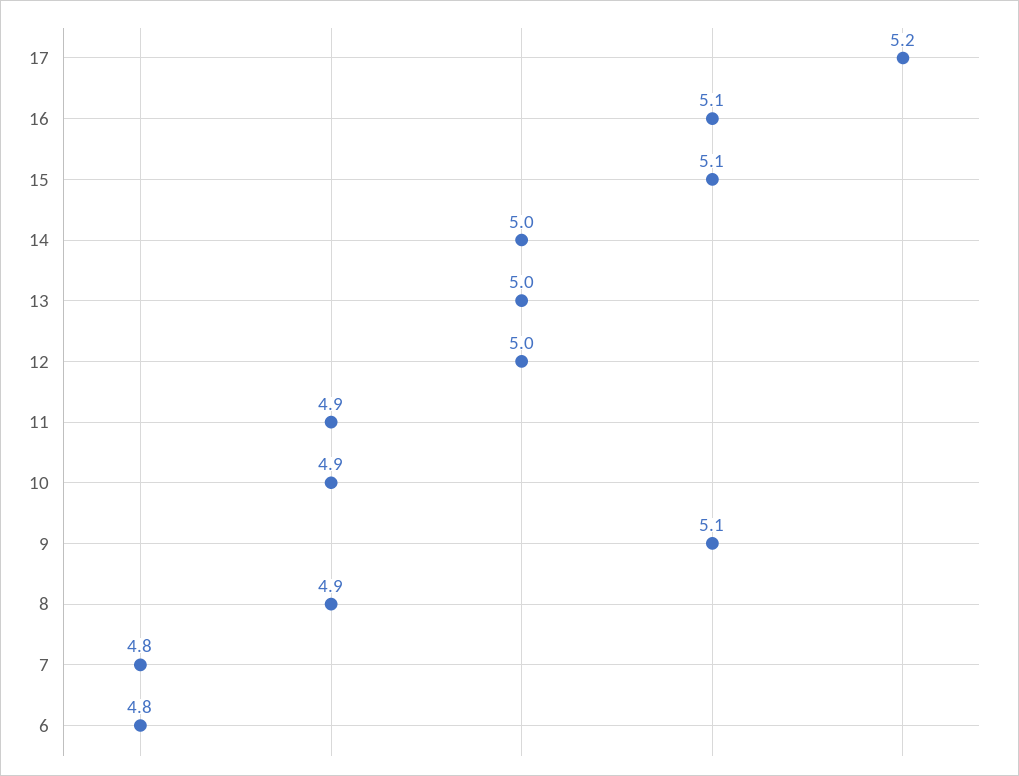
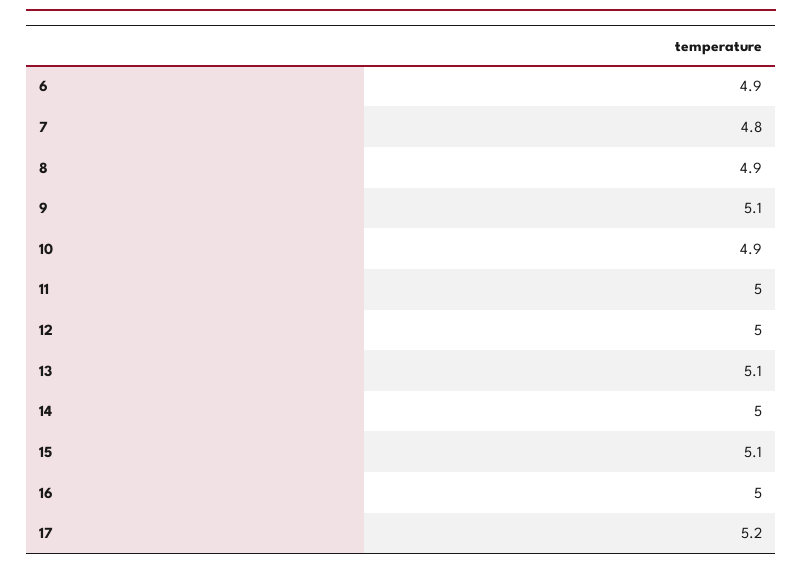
  {
    "17": 5.2,
-   "16": 5.1,
+   "16": 5,
    "15": 5.1,
    "14": 5,
-   "13": 5,
+   "13": 5.1,
    "12": 5,
-   "11": 4.9,
+   "11": 5,
    "10": 4.9,
    "9": 5.1,
    "8": 4.9,
    "7": 4.8,
-   "6": 4.8
+   "6": 4.9
  }

